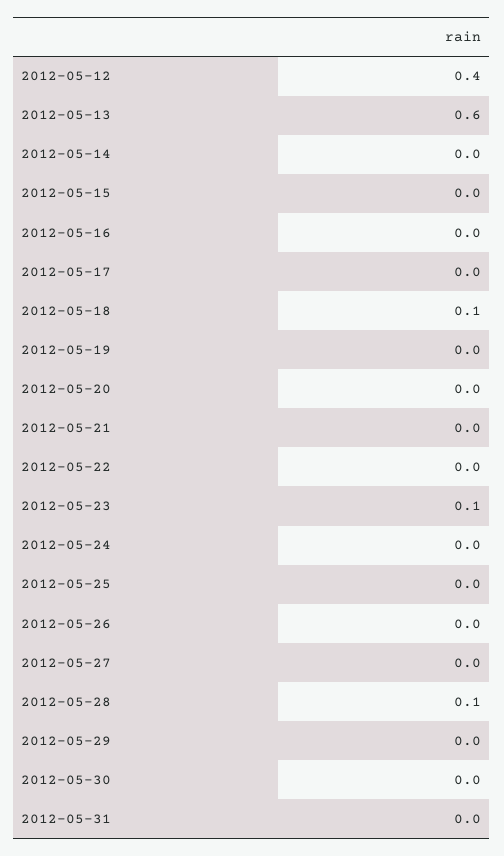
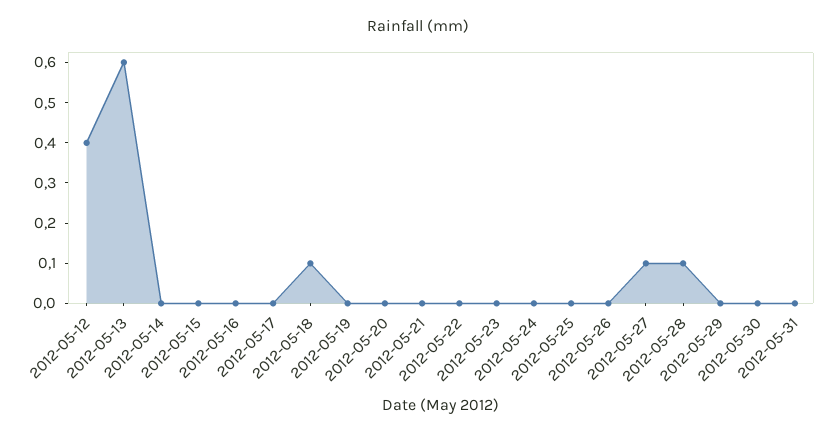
  {
    "2012-05-12": 0.4,
    "2012-05-13": 0.6,
    "2012-05-14": 0,
    "2012-05-15": 0,
    "2012-05-16": 0,
    "2012-05-17": 0,
    "2012-05-18": 0.1,
    "2012-05-19": 0,
    "2012-05-20": 0,
    "2012-05-21": 0,
    "2012-05-22": 0,
-   "2012-05-23": 0.1,
+   "2012-05-23": 0,
    "2012-05-24": 0,
    "2012-05-25": 0,
    "2012-05-26": 0,
-   "2012-05-27": 0,
+   "2012-05-27": 0.1,
    "2012-05-28": 0.1,
    "2012-05-29": 0,
    "2012-05-30": 0,
    "2012-05-31": 0
  }

